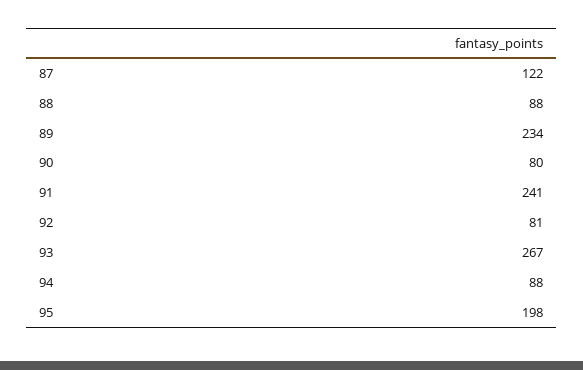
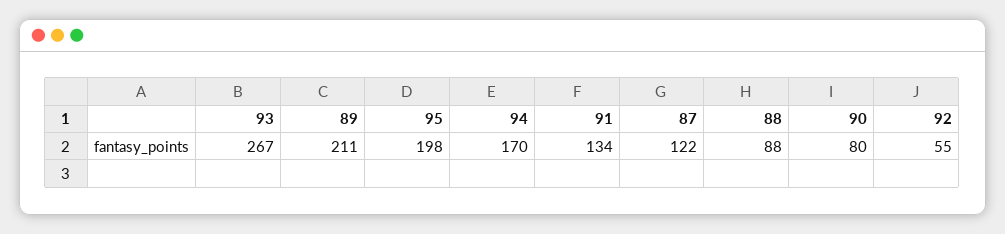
  {
    "87": 122,
    "88": 88,
-   "89": 234,
+   "89": 211,
    "90": 80,
-   "91": 241,
+   "91": 134,
-   "92": 81,
+   "92": 55,
    "93": 267,
-   "94": 88,
+   "94": 170,
    "95": 198
  }

